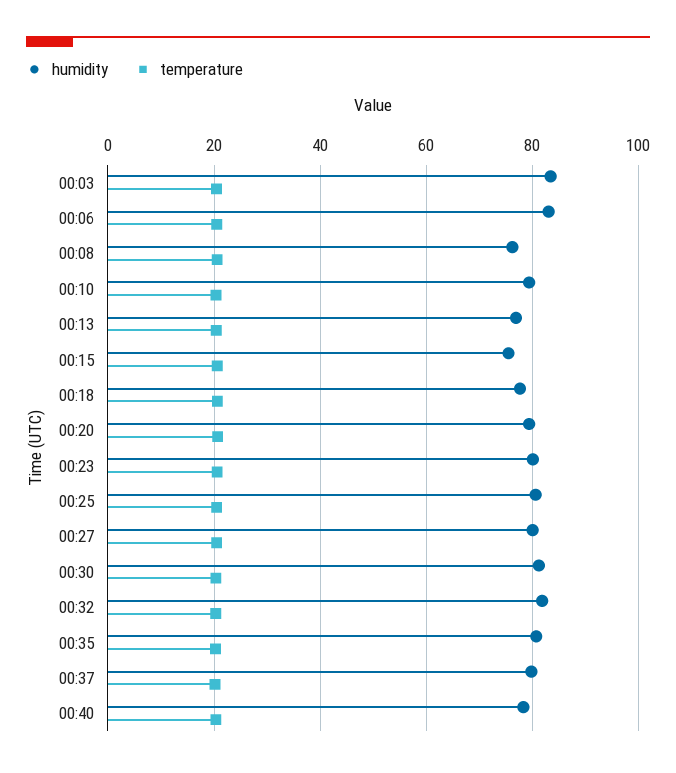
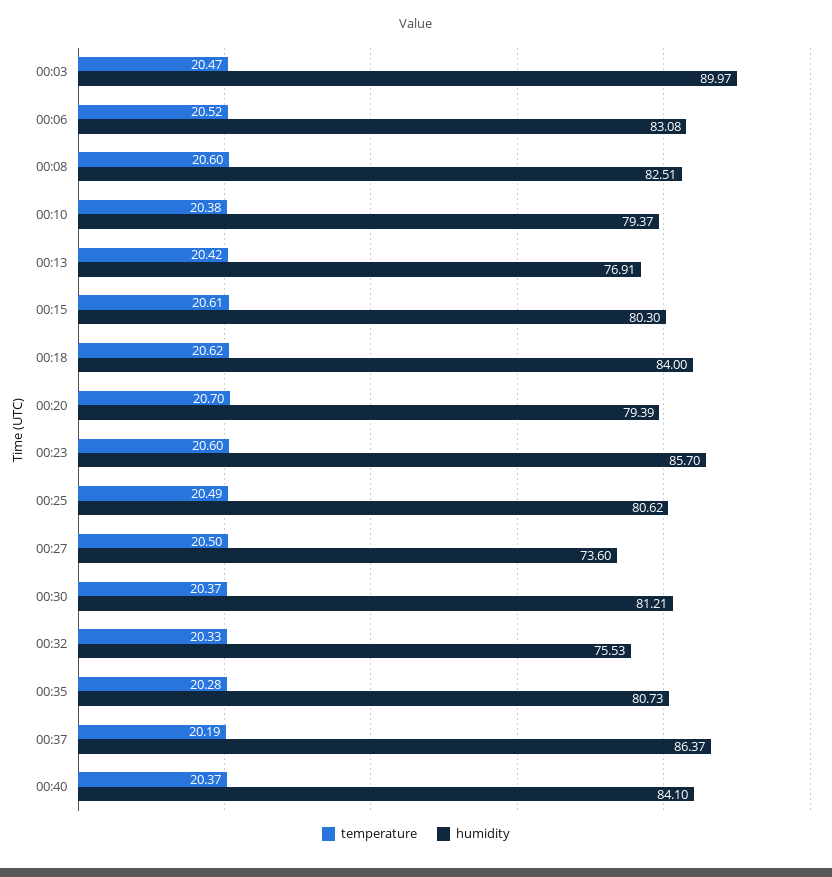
  {
    "humidity": {
-     "00:03": 84,
+     "00:03": 89.97,
      "00:06": 83.08,
-     "00:08": 76,
+     "00:08": 82.51,
      "00:10": 79.37,
      "00:13": 76.91,
-     "00:15": 76,
+     "00:15": 80.3,
-     "00:18": 78,
+     "00:18": 84,
      "00:20": 79.39,
-     "00:23": 80,
+     "00:23": 85.7,
      "00:25": 80.62,
-     "00:27": 80,
+     "00:27": 73.6,
      "00:30": 81.21,
-     "00:32": 82,
+     "00:32": 75.53,
      "00:35": 80.73,
-     "00:37": 80,
+     "00:37": 86.37,
-     "00:40": 78
+     "00:40": 84.1
    },
    "temperature": {
      "00:03": 20.47,
      "00:06": 20.52,
      "00:08": 20.6,
      "00:10": 20.38,
      "00:13": 20.42,
      "00:15": 20.61,
      "00:18": 20.62,
      "00:20": 20.7,
      "00:23": 20.6,
      "00:25": 20.49,
      "00:27": 20.5,
      "00:30": 20.37,
      "00:32": 20.33,
      "00:35": 20.28,
      "00:37": 20.19,
      "00:40": 20.37
    }
  }

